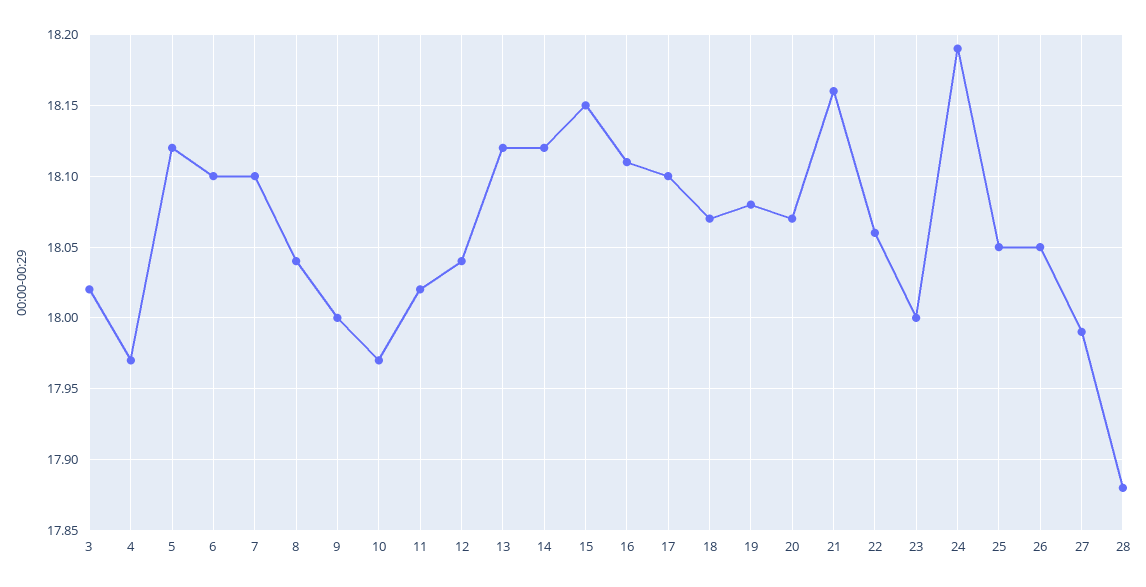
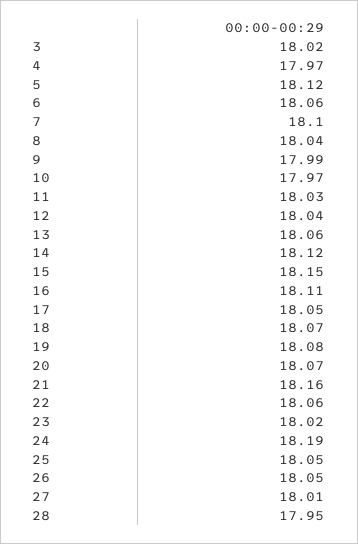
  {
    "3": 18.02,
    "4": 17.97,
    "5": 18.12,
-   "6": 18.1,
+   "6": 18.06,
    "7": 18.1,
    "8": 18.04,
-   "9": 18,
+   "9": 17.99,
    "10": 17.97,
-   "11": 18.02,
+   "11": 18.03,
    "12": 18.04,
-   "13": 18.12,
+   "13": 18.06,
    "14": 18.12,
    "15": 18.15,
    "16": 18.11,
-   "17": 18.1,
+   "17": 18.05,
    "18": 18.07,
    "19": 18.08,
    "20": 18.07,
    "21": 18.16,
    "22": 18.06,
-   "23": 18,
+   "23": 18.02,
    "24": 18.19,
    "25": 18.05,
    "26": 18.05,
-   "27": 17.99,
+   "27": 18.01,
-   "28": 17.88
+   "28": 17.95
  }

